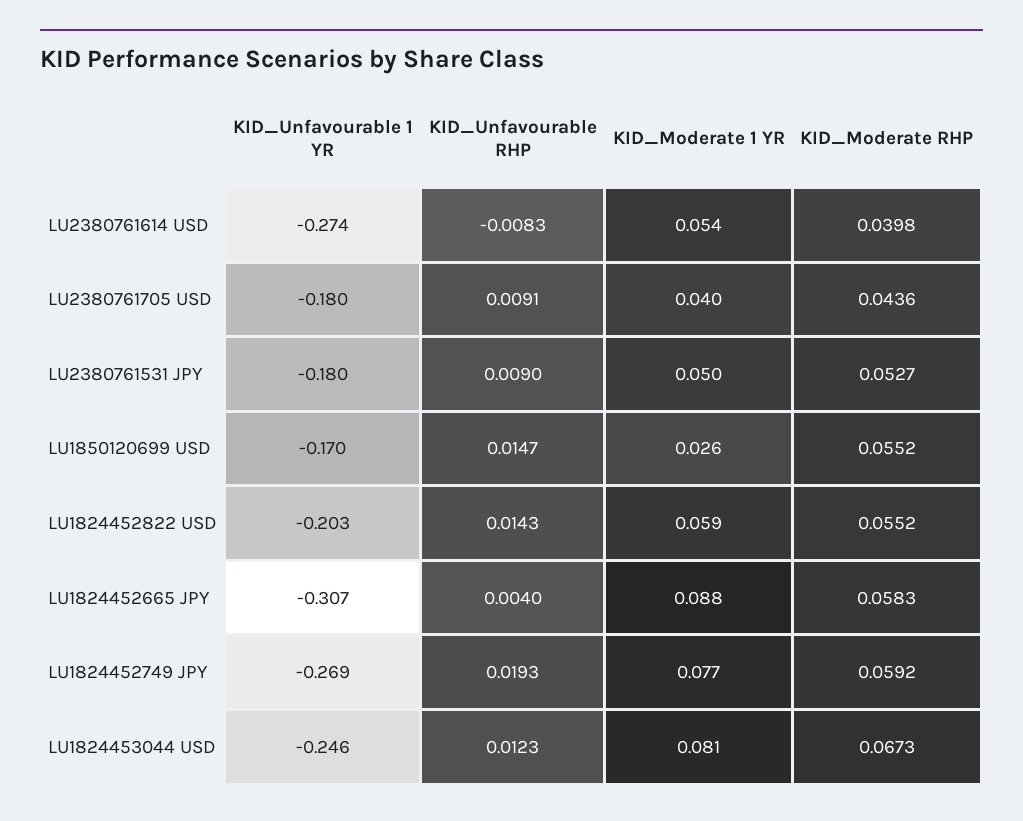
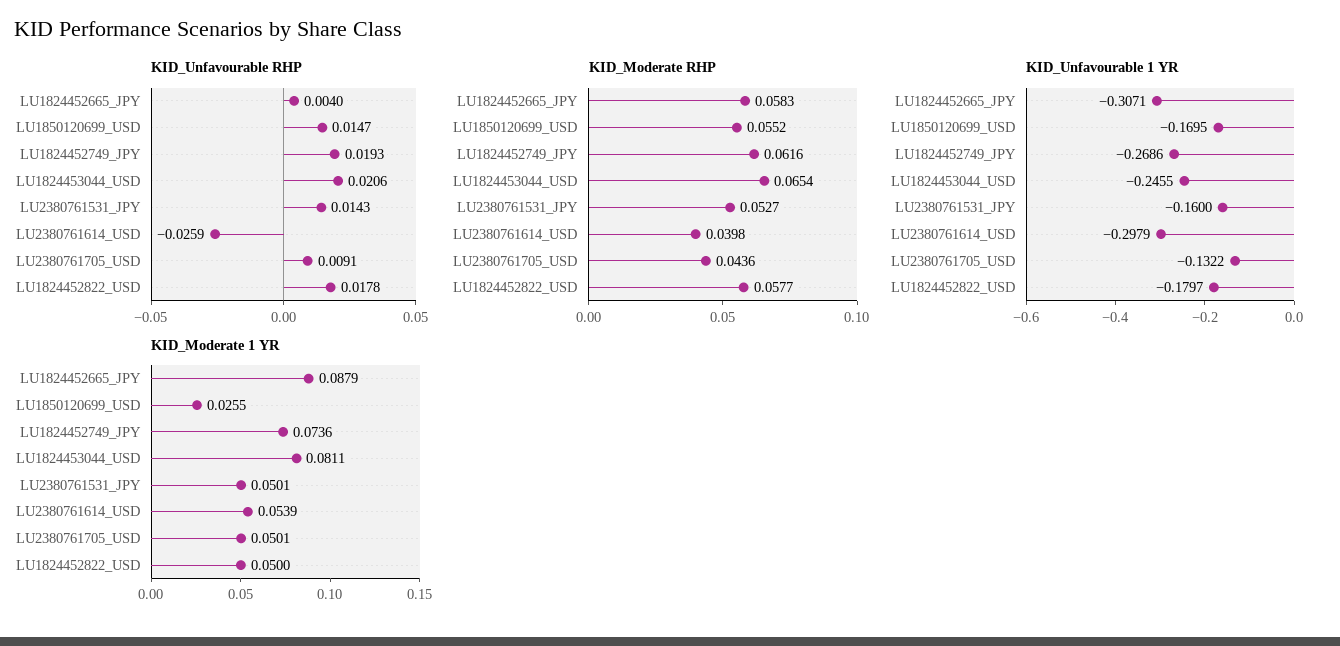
  {
    "KID_Unfavourable 1 YR": {
-     "LU2380761614 USD": -0.274,
+     "LU2380761614 USD": -0.2979,
-     "LU2380761705 USD": -0.18,
+     "LU2380761705 USD": -0.1322,
-     "LU2380761531 JPY": -0.18,
+     "LU2380761531 JPY": -0.16,
      "LU1850120699 USD": -0.1695,
-     "LU1824452822 USD": -0.203,
+     "LU1824452822 USD": -0.1797,
      "LU1824452665 JPY": -0.3071,
      "LU1824452749 JPY": -0.2686,
      "LU1824453044 USD": -0.2455
    },
    "KID_Unfavourable RHP": {
-     "LU2380761614 USD": -0.0083,
+     "LU2380761614 USD": -0.0259,
      "LU2380761705 USD": 0.0091,
-     "LU2380761531 JPY": 0.009,
+     "LU2380761531 JPY": 0.0143,
      "LU1850120699 USD": 0.0147,
-     "LU1824452822 USD": 0.0143,
+     "LU1824452822 USD": 0.0178,
      "LU1824452665 JPY": 0.004,
      "LU1824452749 JPY": 0.0193,
-     "LU1824453044 USD": 0.0123
+     "LU1824453044 USD": 0.0206
    },
    "KID_Moderate 1 YR": {
      "LU2380761614 USD": 0.0539,
-     "LU2380761705 USD": 0.04,
+     "LU2380761705 USD": 0.0501,
      "LU2380761531 JPY": 0.0501,
      "LU1850120699 USD": 0.0255,
-     "LU1824452822 USD": 0.059,
+     "LU1824452822 USD": 0.05,
      "LU1824452665 JPY": 0.0879,
-     "LU1824452749 JPY": 0.077,
+     "LU1824452749 JPY": 0.0736,
      "LU1824453044 USD": 0.0811
    },
    "KID_Moderate RHP": {
      "LU2380761614 USD": 0.0398,
      "LU2380761705 USD": 0.0436,
      "LU2380761531 JPY": 0.0527,
      "LU1850120699 USD": 0.0552,
-     "LU1824452822 USD": 0.0552,
+     "LU1824452822 USD": 0.0577,
      "LU1824452665 JPY": 0.0583,
-     "LU1824452749 JPY": 0.0592,
+     "LU1824452749 JPY": 0.0616,
-     "LU1824453044 USD": 0.0673
+     "LU1824453044 USD": 0.0654
    }
  }

